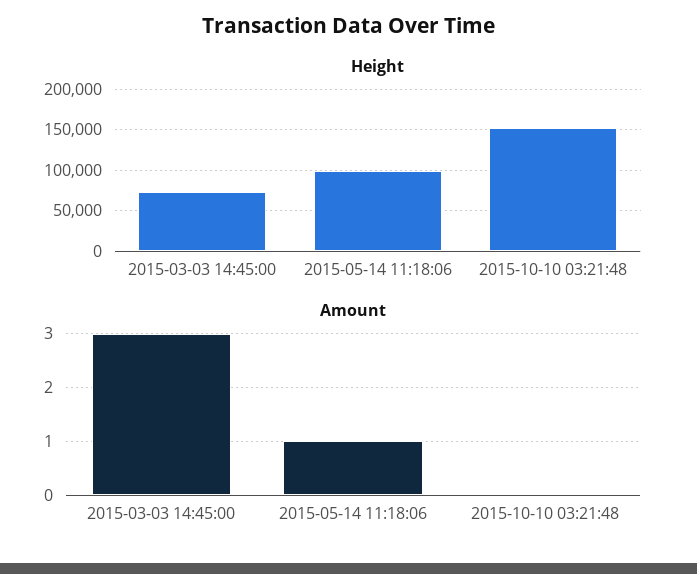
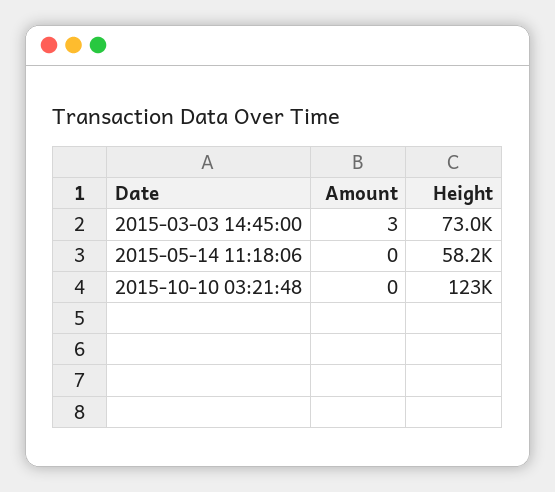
  {
    "Height": {
      "2015-03-03 14:45:00": 73000,
-     "2015-05-14 11:18:06": 100000,
+     "2015-05-14 11:18:06": 58200,
-     "2015-10-10 03:21:48": 150000
+     "2015-10-10 03:21:48": 123000
    },
    "Amount": {
      "2015-03-03 14:45:00": 3,
-     "2015-05-14 11:18:06": 1,
+     "2015-05-14 11:18:06": 0,
      "2015-10-10 03:21:48": 0
    }
  }

